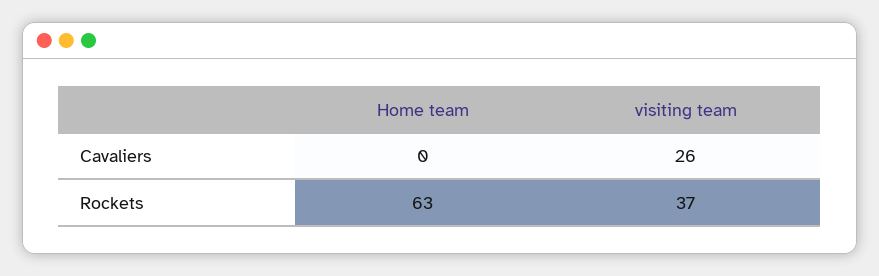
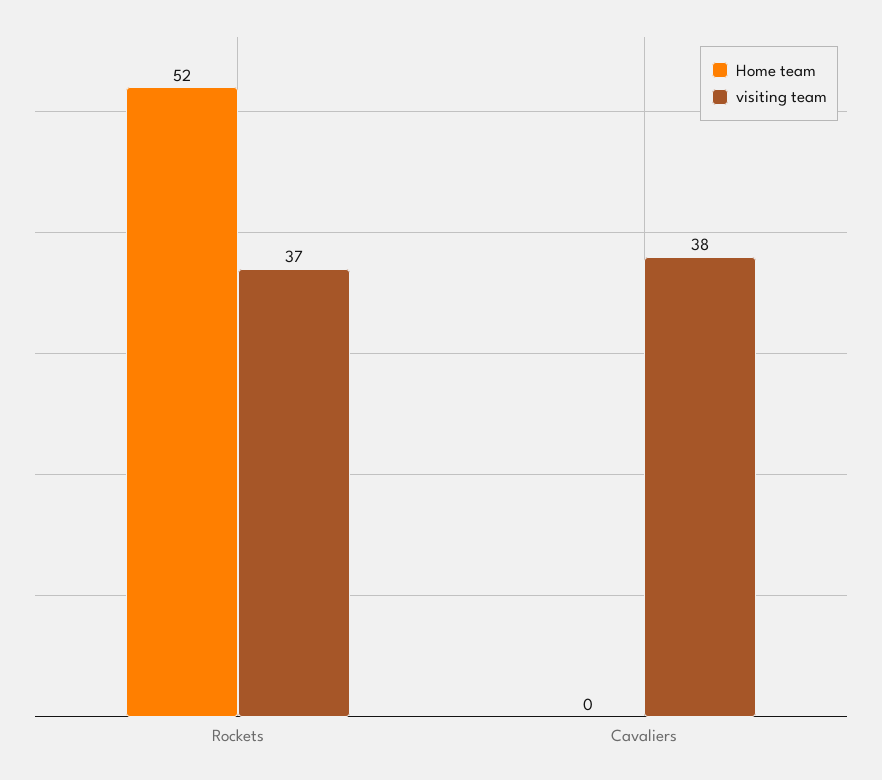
  {
    "Home team": {
      "Cavaliers": 0,
-     "Rockets": 63
+     "Rockets": 52
    },
    "visiting team": {
-     "Cavaliers": 26,
+     "Cavaliers": 38,
      "Rockets": 37
    }
  }

